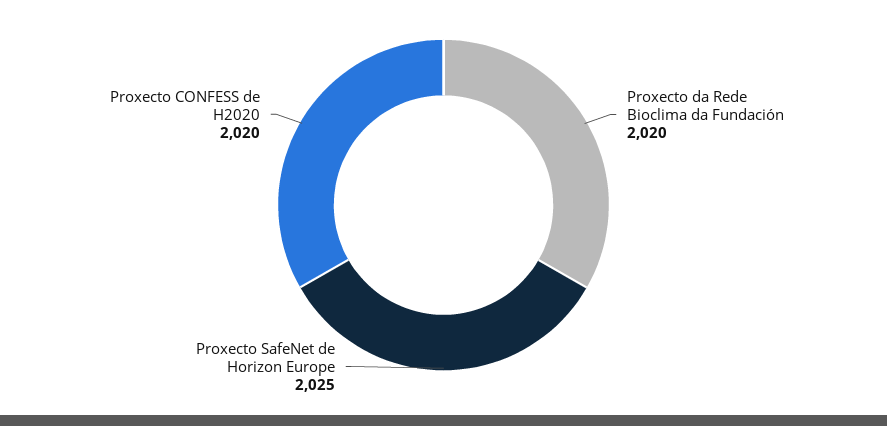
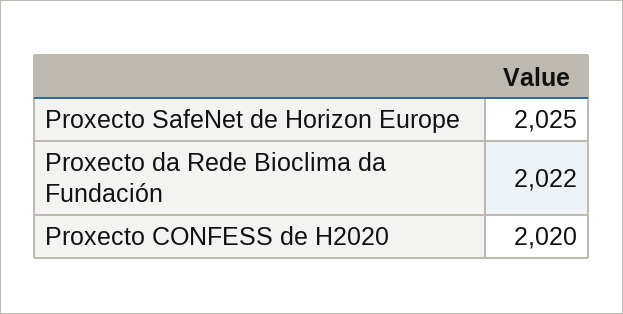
  {
-   "Proxecto da Rede Bioclima da Fundación": 2020,
+   "Proxecto da Rede Bioclima da Fundación": 2022,
    "Proxecto SafeNet de Horizon Europe": 2025,
    "Proxecto CONFESS de H2020": 2020
  }

